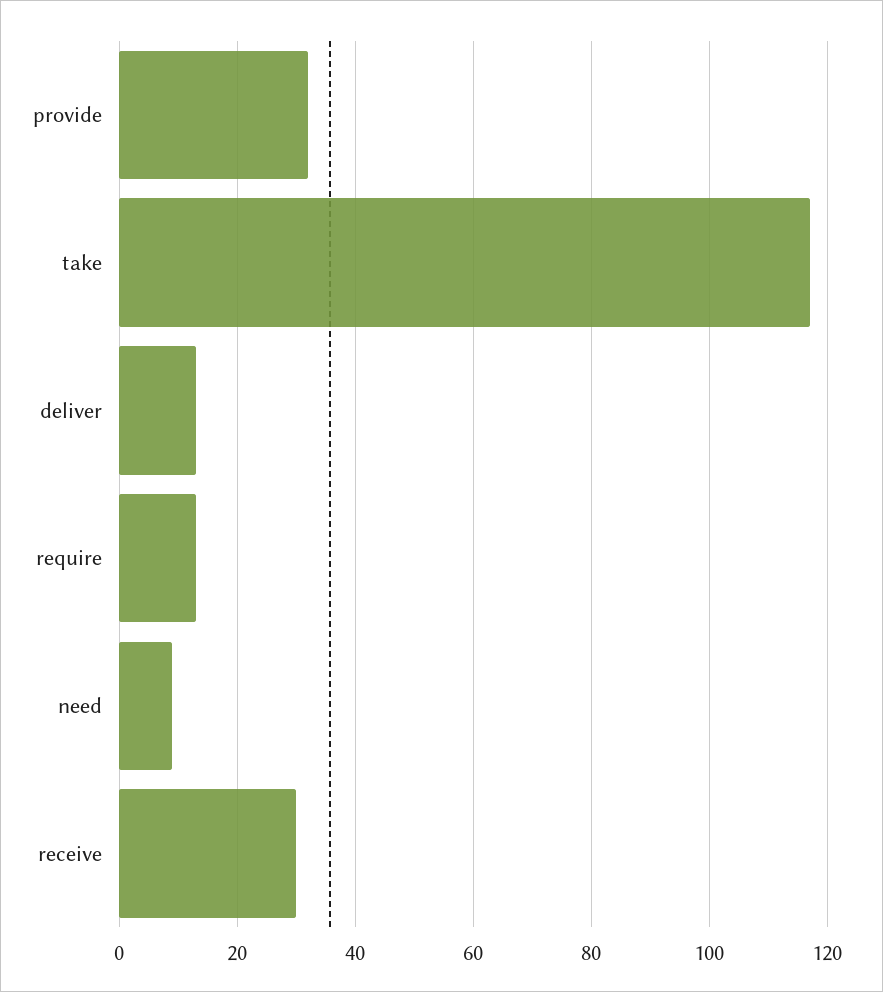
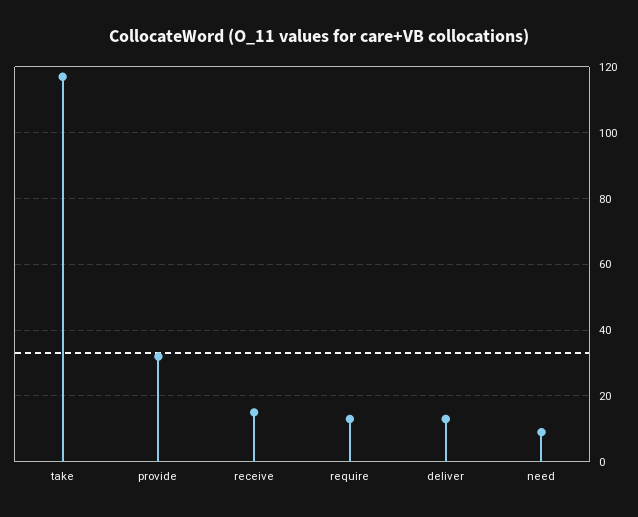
  {
    "provide": 30,
    "take": 115,
    "deliver": 15,
    "require": 15,
    "need": 10,
-   "receive": 30
+   "receive": 15
  }

